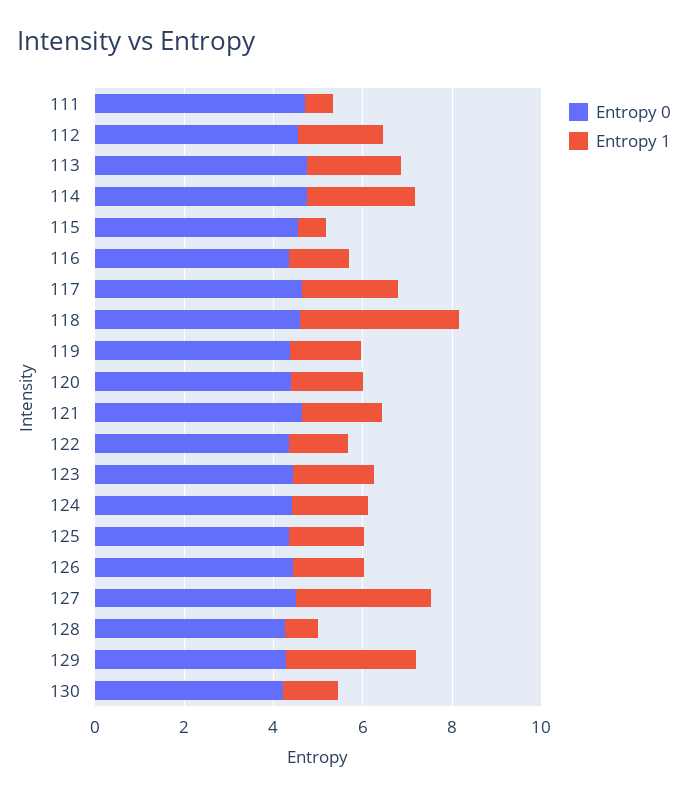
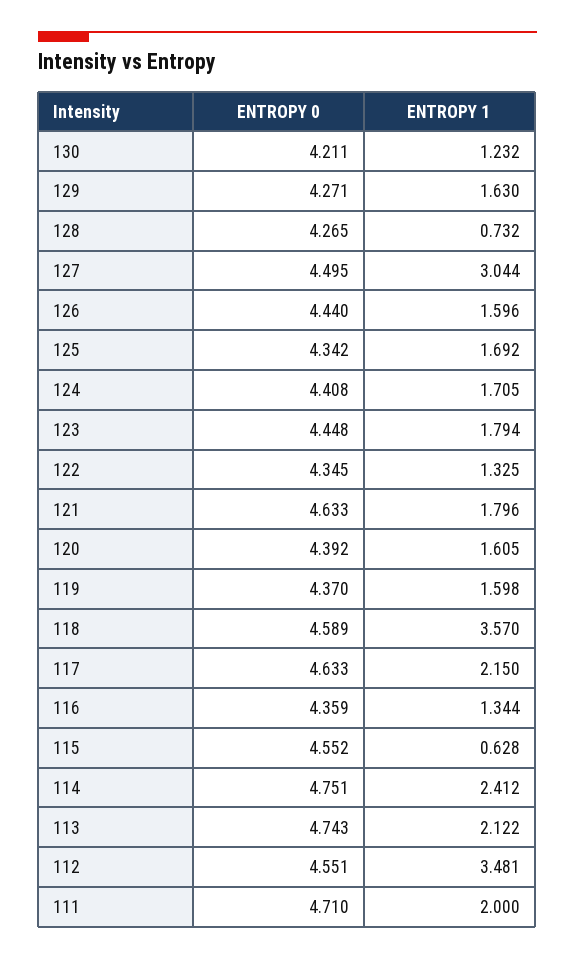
  {
    "Entropy 0": {
      "111": 4.71,
      "112": 4.551,
      "113": 4.743,
      "114": 4.751,
      "115": 4.552,
      "116": 4.359,
      "117": 4.633,
      "118": 4.589,
      "119": 4.37,
      "120": 4.392,
      "121": 4.633,
      "122": 4.345,
      "123": 4.448,
      "124": 4.408,
      "125": 4.342,
      "126": 4.44,
      "127": 4.495,
      "128": 4.265,
      "129": 4.271,
      "130": 4.211
    },
    "Entropy 1": {
-     "111": 0.5,
+     "111": 2,
-     "112": 2,
+     "112": 3.481,
      "113": 2.122,
      "114": 2.412,
      "115": 0.628,
      "116": 1.344,
      "117": 2.15,
      "118": 3.57,
      "119": 1.598,
      "120": 1.605,
      "121": 1.796,
      "122": 1.325,
      "123": 1.794,
      "124": 1.705,
      "125": 1.692,
      "126": 1.596,
      "127": 3.044,
      "128": 0.732,
-     "129": 3,
+     "129": 1.63,
      "130": 1.232
    }
  }

